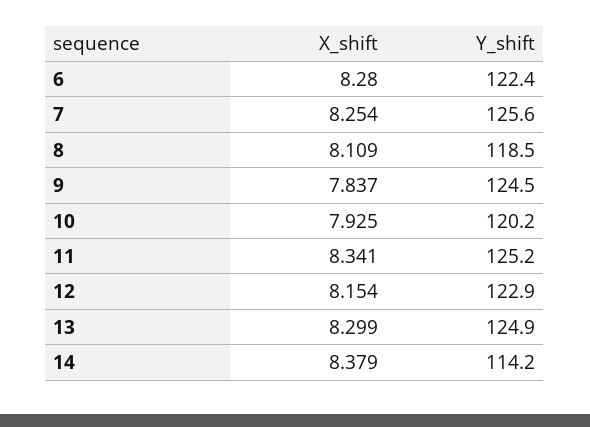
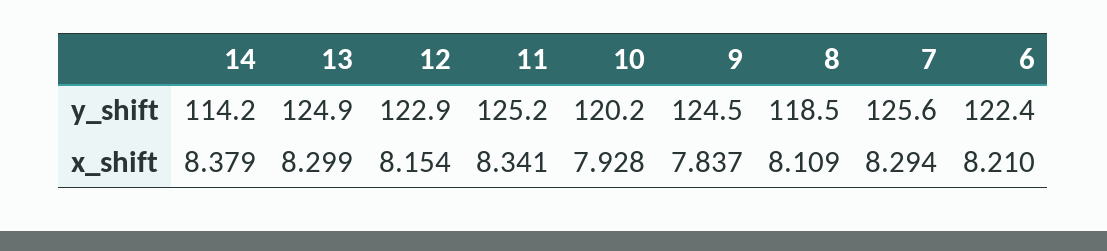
  {
    "X_shift": {
-     "6": 8.28,
+     "6": 8.21,
-     "7": 8.254,
+     "7": 8.294,
      "8": 8.109,
      "9": 7.837,
-     "10": 7.925,
+     "10": 7.928,
      "11": 8.341,
      "12": 8.154,
      "13": 8.299,
      "14": 8.379
    },
    "Y_shift": {
      "6": 122.4,
      "7": 125.6,
      "8": 118.5,
      "9": 124.5,
      "10": 120.2,
      "11": 125.2,
      "12": 122.9,
      "13": 124.9,
      "14": 114.2
    }
  }

